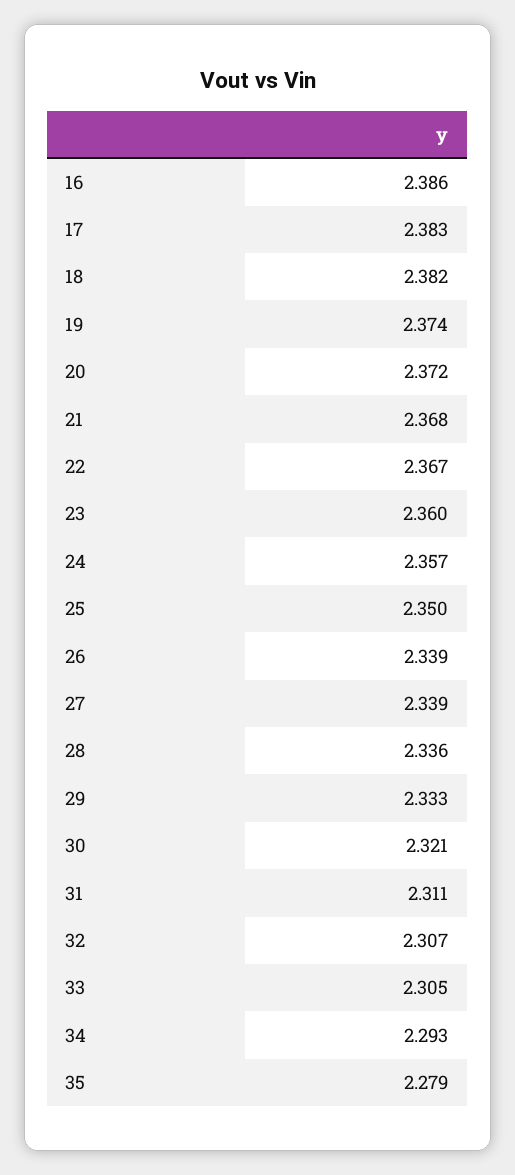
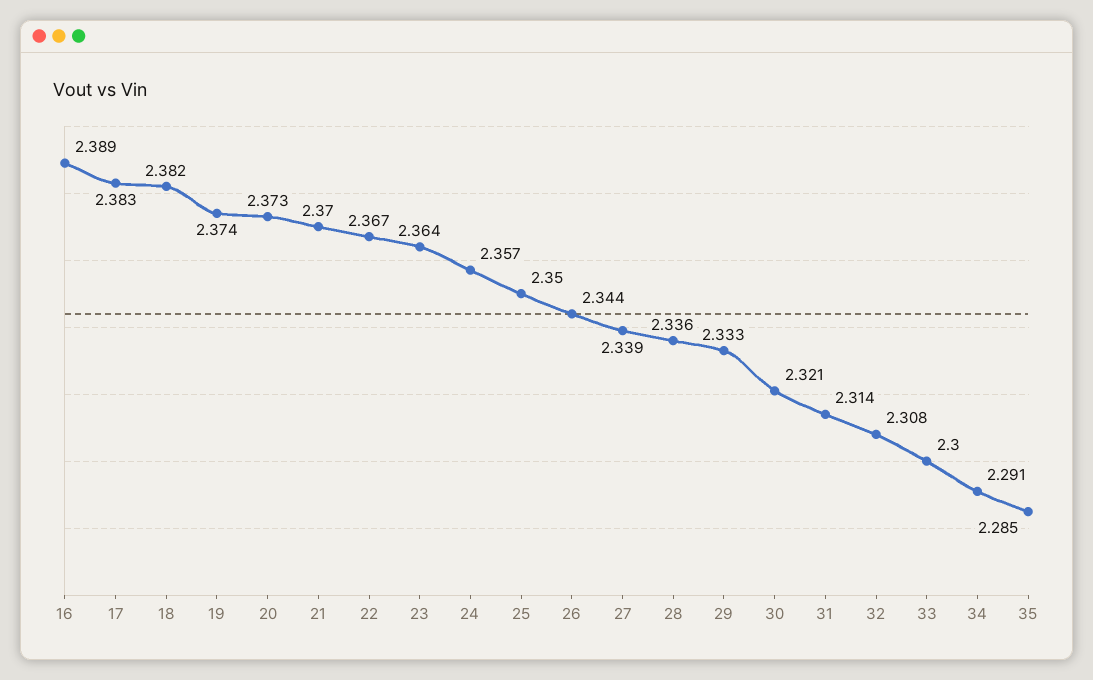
  {
-   "16": 2.386,
+   "16": 2.389,
    "17": 2.383,
    "18": 2.382,
    "19": 2.374,
-   "20": 2.372,
+   "20": 2.373,
-   "21": 2.368,
+   "21": 2.37,
    "22": 2.367,
-   "23": 2.36,
+   "23": 2.364,
    "24": 2.357,
    "25": 2.35,
-   "26": 2.339,
+   "26": 2.344,
    "27": 2.339,
    "28": 2.336,
    "29": 2.333,
    "30": 2.321,
-   "31": 2.311,
+   "31": 2.314,
-   "32": 2.307,
+   "32": 2.308,
-   "33": 2.305,
+   "33": 2.3,
-   "34": 2.293,
+   "34": 2.291,
-   "35": 2.279
+   "35": 2.285
  }

